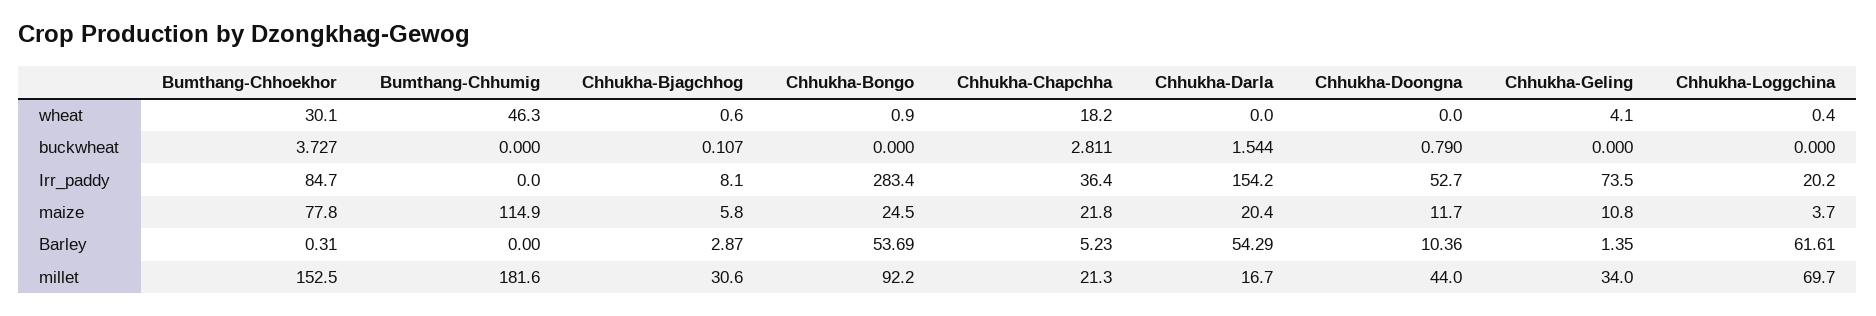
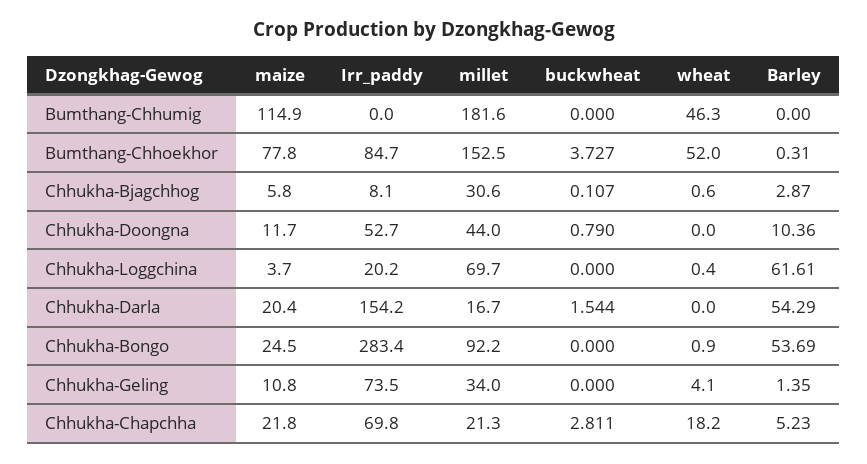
  {
    "Bumthang-Chhoekhor": {
-     "wheat": 30.1,
+     "wheat": 52,
      "buckwheat": 3.727,
      "Irr_paddy": 84.7,
      "maize": 77.8,
      "Barley": 0.31,
      "millet": 152.5
    },
    "Bumthang-Chhumig": {
      "wheat": 46.3,
      "buckwheat": 0,
      "Irr_paddy": 0,
      "maize": 114.9,
      "Barley": 0,
      "millet": 181.6
    },
    "Chhukha-Bjagchhog": {
      "wheat": 0.6,
      "buckwheat": 0.107,
      "Irr_paddy": 8.1,
      "maize": 5.8,
      "Barley": 2.87,
      "millet": 30.6
    },
    "Chhukha-Bongo": {
      "wheat": 0.9,
      "buckwheat": 0,
      "Irr_paddy": 283.4,
      "maize": 24.5,
      "Barley": 53.69,
      "millet": 92.2
    },
    "Chhukha-Chapchha": {
      "wheat": 18.2,
      "buckwheat": 2.811,
-     "Irr_paddy": 36.4,
+     "Irr_paddy": 69.8,
      "maize": 21.8,
      "Barley": 5.23,
      "millet": 21.3
    },
    "Chhukha-Darla": {
      "wheat": 0,
      "buckwheat": 1.544,
      "Irr_paddy": 154.2,
      "maize": 20.4,
      "Barley": 54.29,
      "millet": 16.7
    },
    "Chhukha-Doongna": {
      "wheat": 0,
      "buckwheat": 0.79,
      "Irr_paddy": 52.7,
      "maize": 11.7,
      "Barley": 10.36,
      "millet": 44
    },
    "Chhukha-Geling": {
      "wheat": 4.1,
      "buckwheat": 0,
      "Irr_paddy": 73.5,
      "maize": 10.8,
      "Barley": 1.35,
      "millet": 34
    },
    "Chhukha-Loggchina": {
      "wheat": 0.4,
      "buckwheat": 0,
      "Irr_paddy": 20.2,
      "maize": 3.7,
      "Barley": 61.61,
      "millet": 69.7
    }
  }

